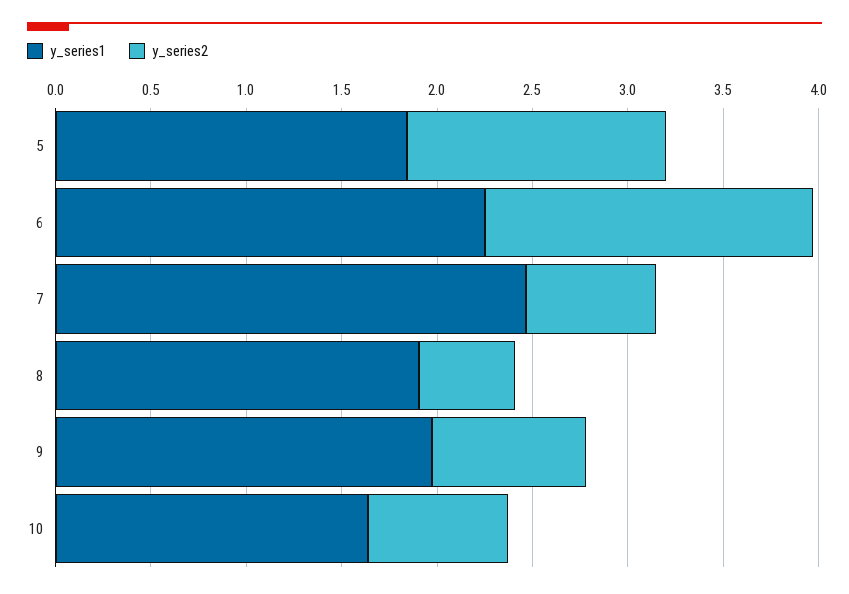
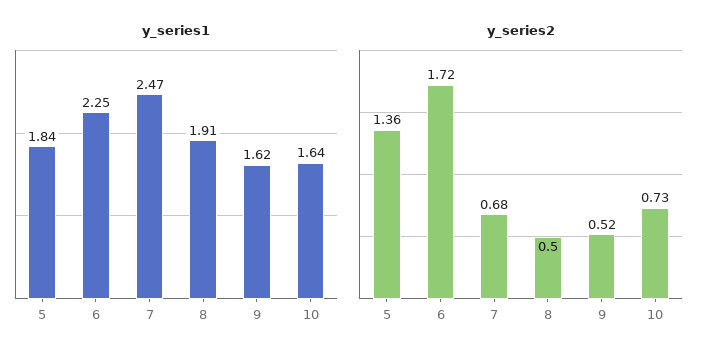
  {
    "y_series1": {
      "5": 1.84,
      "6": 2.25,
      "7": 2.47,
      "8": 1.91,
-     "9": 2,
+     "9": 1.62,
      "10": 1.64
    },
    "y_series2": {
      "5": 1.36,
      "6": 1.72,
      "7": 0.68,
      "8": 0.5,
-     "9": 0.8,
+     "9": 0.52,
      "10": 0.73
    }
  }

